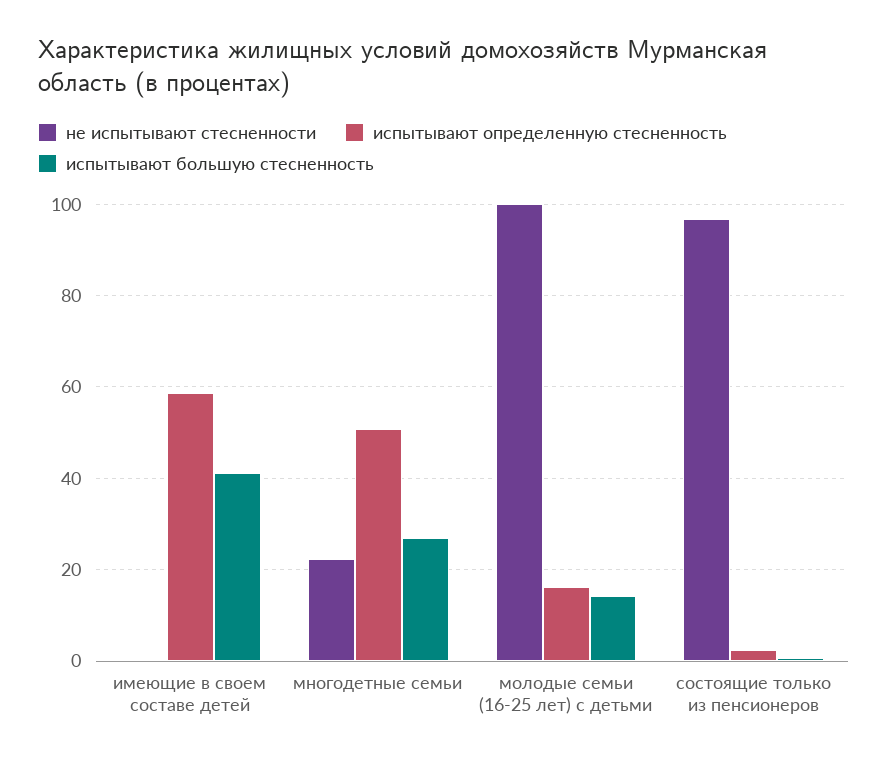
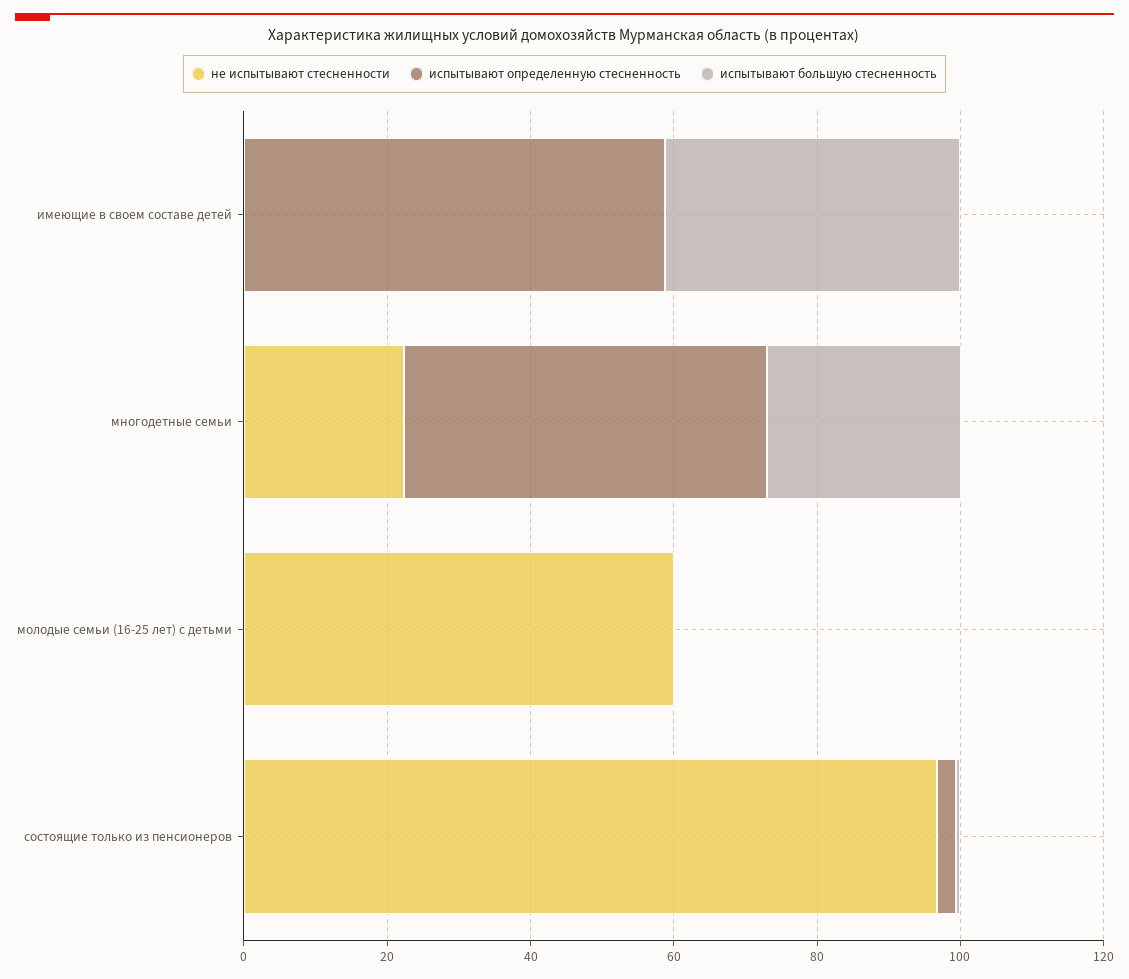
  {
    "не испытывают стесненности": {
      "имеющие в своем составе детей": 0,
      "многодетные семьи": 22,
-     "молодые семьи (16-25 лет) с детьми": 100,
+     "молодые семьи (16-25 лет) с детьми": 60,
      "состоящие только из пенсионеров": 96
    },
    "испытывают определенную стесненность": {
      "имеющие в своем составе детей": 58,
      "многодетные семьи": 50,
-     "молодые семьи (16-25 лет) с детьми": 16,
+     "молодые семьи (16-25 лет) с детьми": 0,
      "состоящие только из пенсионеров": 2
    },
    "испытывают большую стесненность": {
      "имеющие в своем составе детей": 42,
      "многодетные семьи": 26,
-     "молодые семьи (16-25 лет) с детьми": 14,
+     "молодые семьи (16-25 лет) с детьми": 0,
      "состоящие только из пенсионеров": 0
    }
  }

